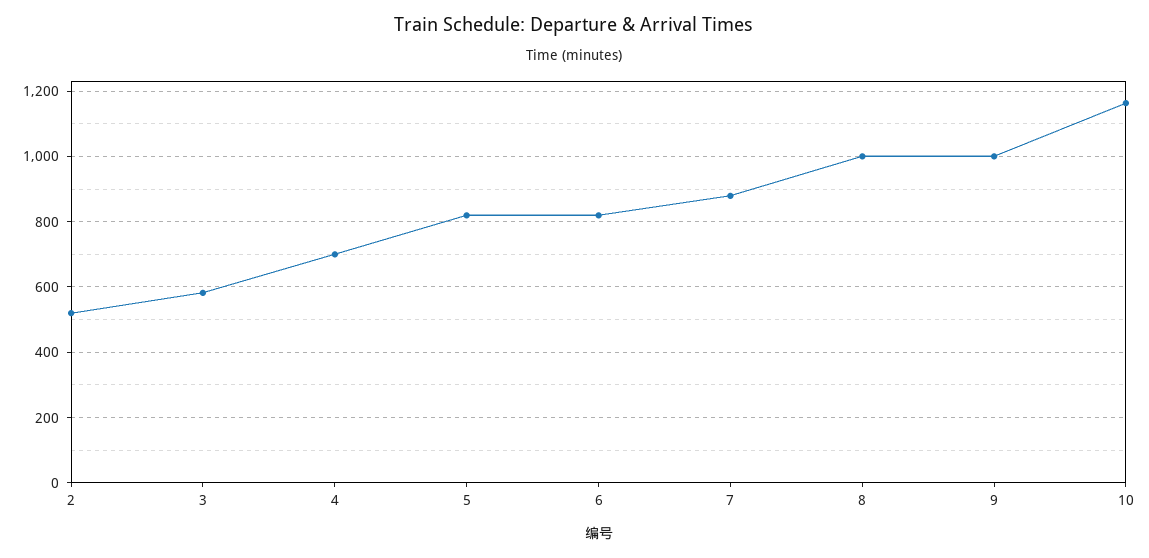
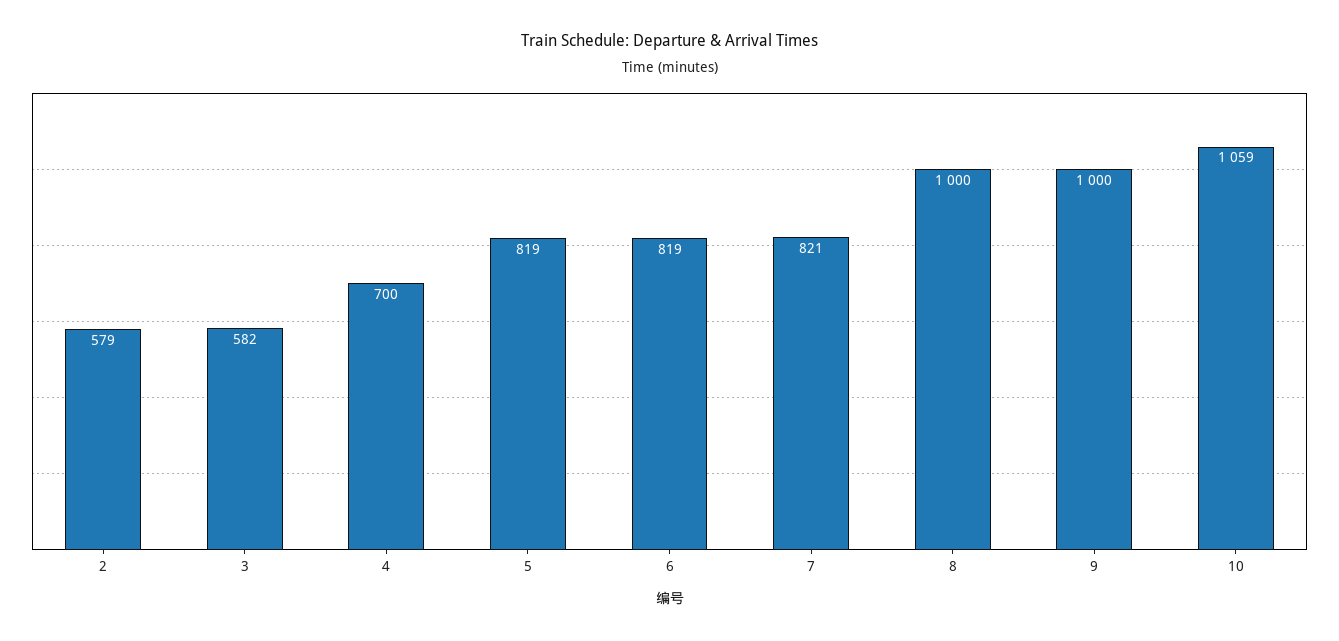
  {
-   "2": 520,
+   "2": 579,
    "3": 582,
    "4": 700,
    "5": 819,
    "6": 819,
-   "7": 880,
+   "7": 821,
    "8": 1000,
    "9": 1000,
-   "10": 1160
+   "10": 1059
  }

